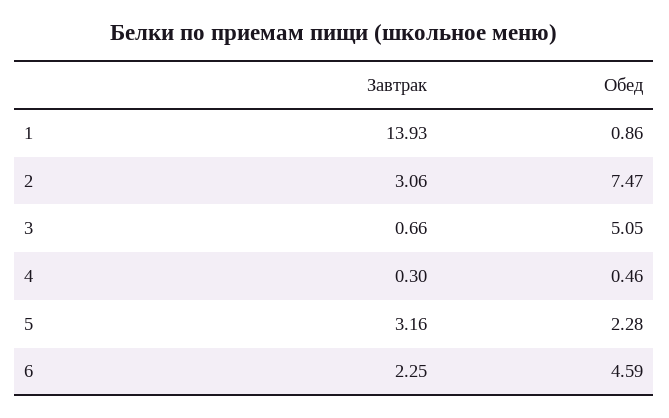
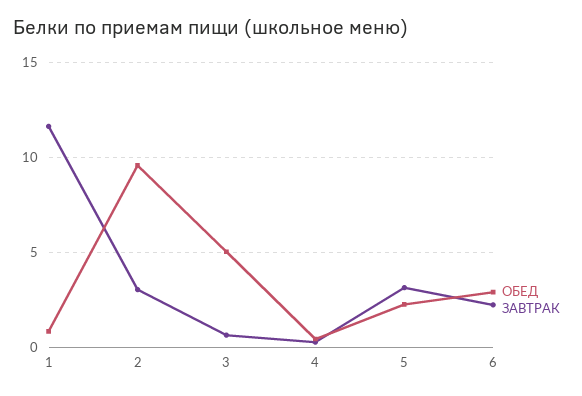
  {
    "Завтрак": {
-     "1": 13.93,
+     "1": 11.5,
      "2": 3.06,
      "3": 0.66,
      "4": 0.3,
      "5": 3.16,
      "6": 2.25
    },
    "Обед": {
      "1": 0.86,
-     "2": 7.47,
+     "2": 9.5,
      "3": 5.05,
      "4": 0.46,
      "5": 2.28,
-     "6": 4.59
+     "6": 3
    }
  }

